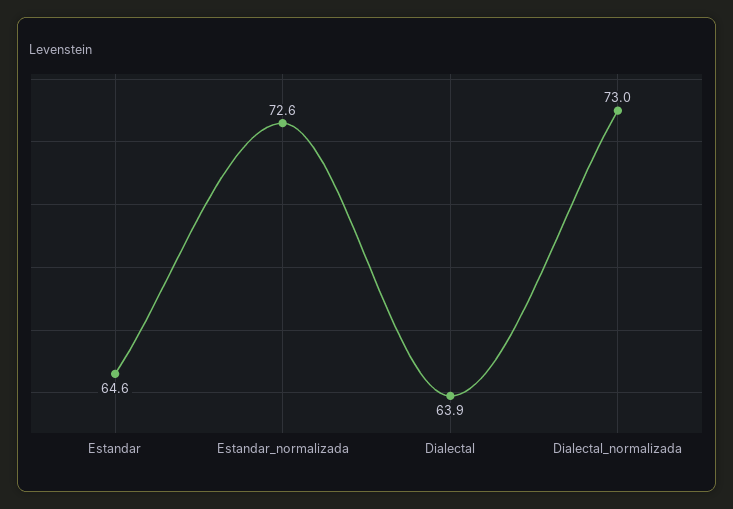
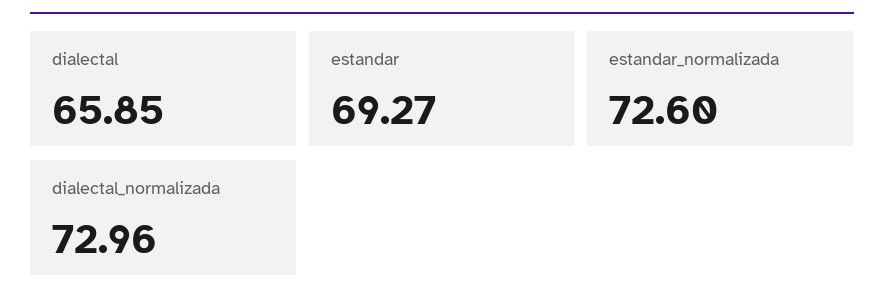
  {
-   "Estandar": 64.6,
+   "Estandar": 69.27,
    "Estandar_normalizada": 72.6,
-   "Dialectal": 63.9,
+   "Dialectal": 65.85,
    "Dialectal_normalizada": 72.96
  }

